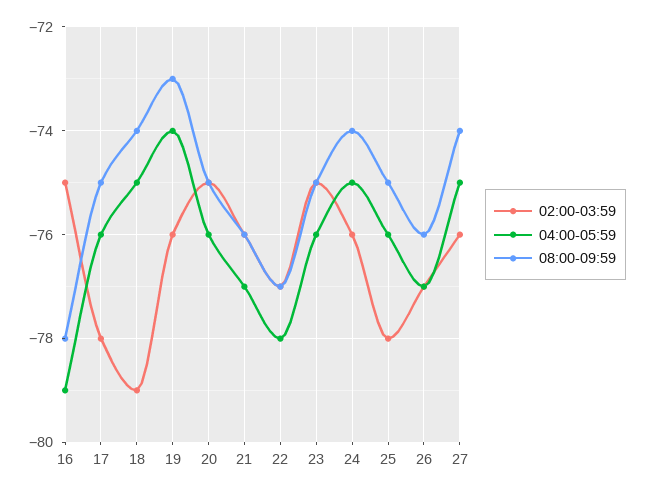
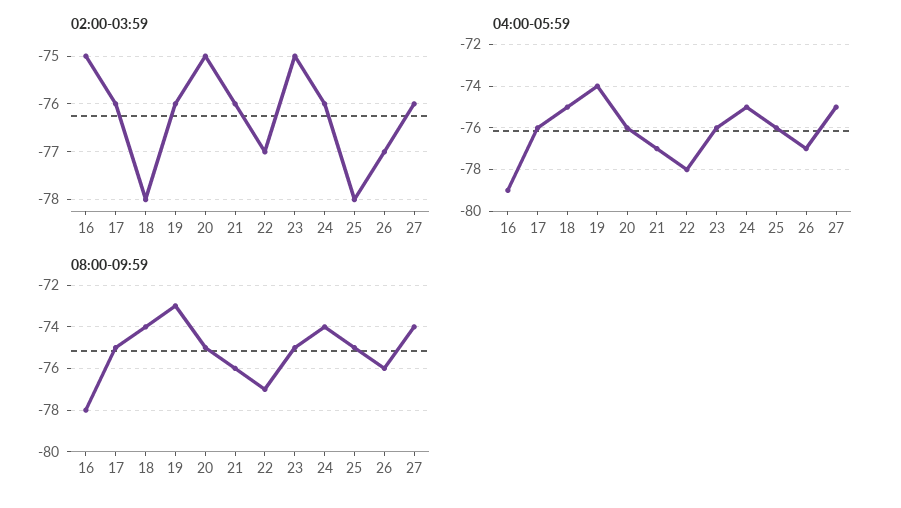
  {
    "02:00-03:59": {
      "16": -75,
-     "17": -78,
+     "17": -76,
-     "18": -79,
+     "18": -78,
      "19": -76,
      "20": -75,
      "21": -76,
      "22": -77,
      "23": -75,
      "24": -76,
      "25": -78,
      "26": -77,
      "27": -76
    },
    "04:00-05:59": {
      "16": -79,
      "17": -76,
      "18": -75,
      "19": -74,
      "20": -76,
      "21": -77,
      "22": -78,
      "23": -76,
      "24": -75,
      "25": -76,
      "26": -77,
      "27": -75
    },
    "08:00-09:59": {
      "16": -78,
      "17": -75,
      "18": -74,
      "19": -73,
      "20": -75,
      "21": -76,
      "22": -77,
      "23": -75,
      "24": -74,
      "25": -75,
      "26": -76,
      "27": -74
    }
  }

